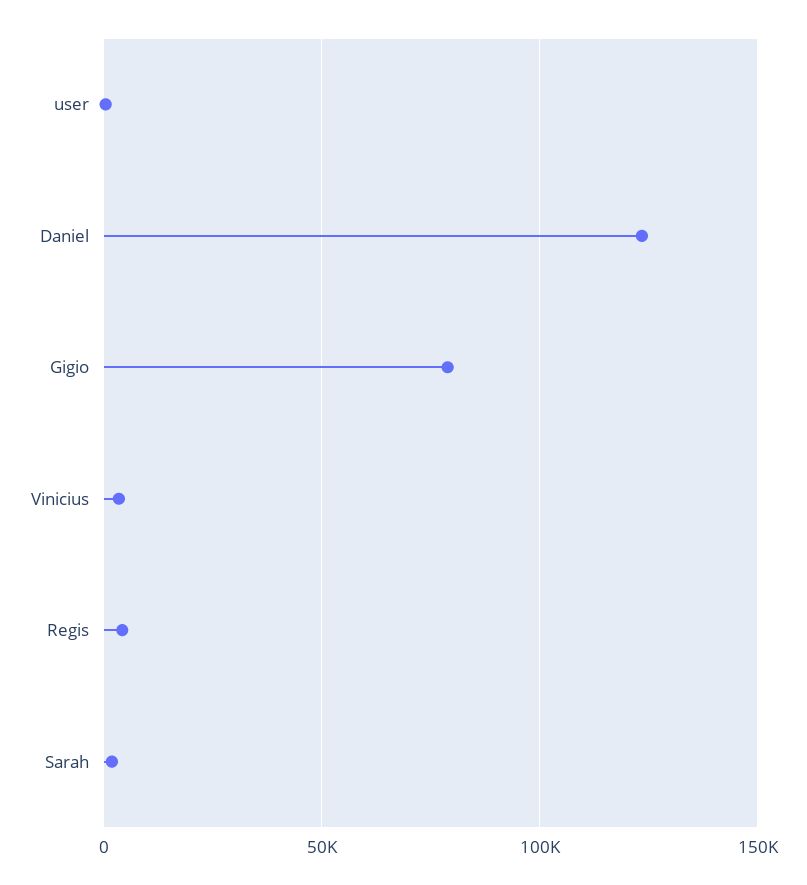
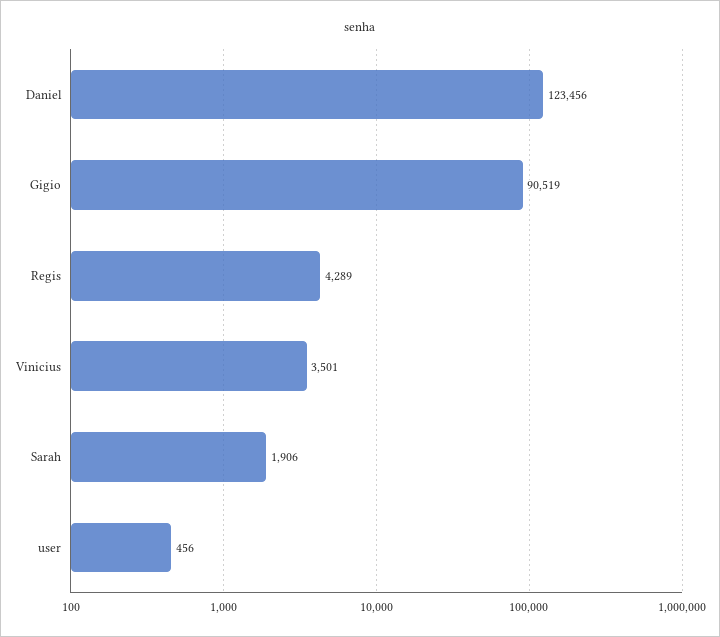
  {
    "user": 456,
    "Daniel": 123456,
-   "Gigio": 80000,
+   "Gigio": 90519,
    "Vinicius": 3501,
    "Regis": 4289,
    "Sarah": 1906
  }

